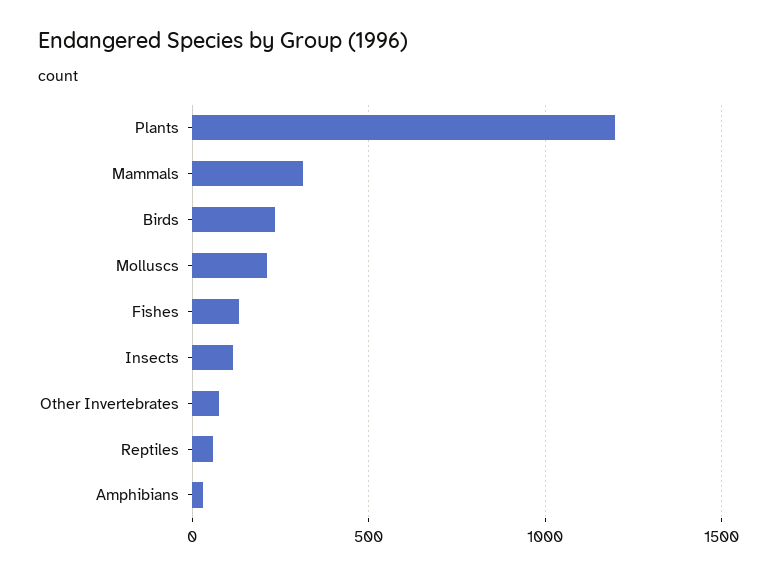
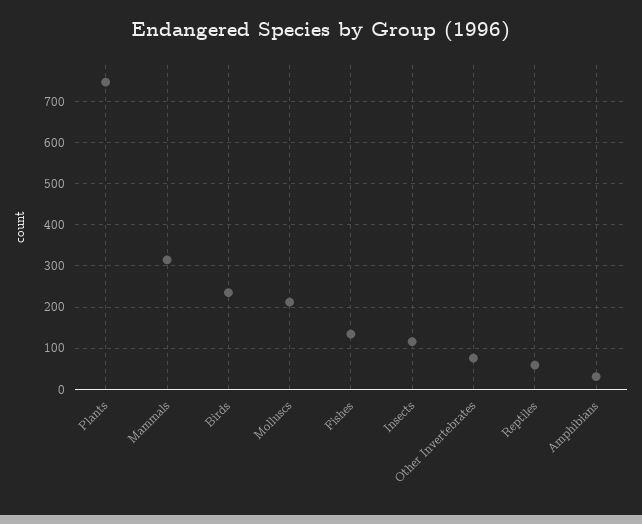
  {
-   "Plants": 1200,
+   "Plants": 740,
    "Mammals": 320,
    "Birds": 240,
    "Molluscs": 220,
    "Fishes": 140,
    "Insects": 120,
    "Other Invertebrates": 80,
    "Reptiles": 60,
    "Amphibians": 40
  }

